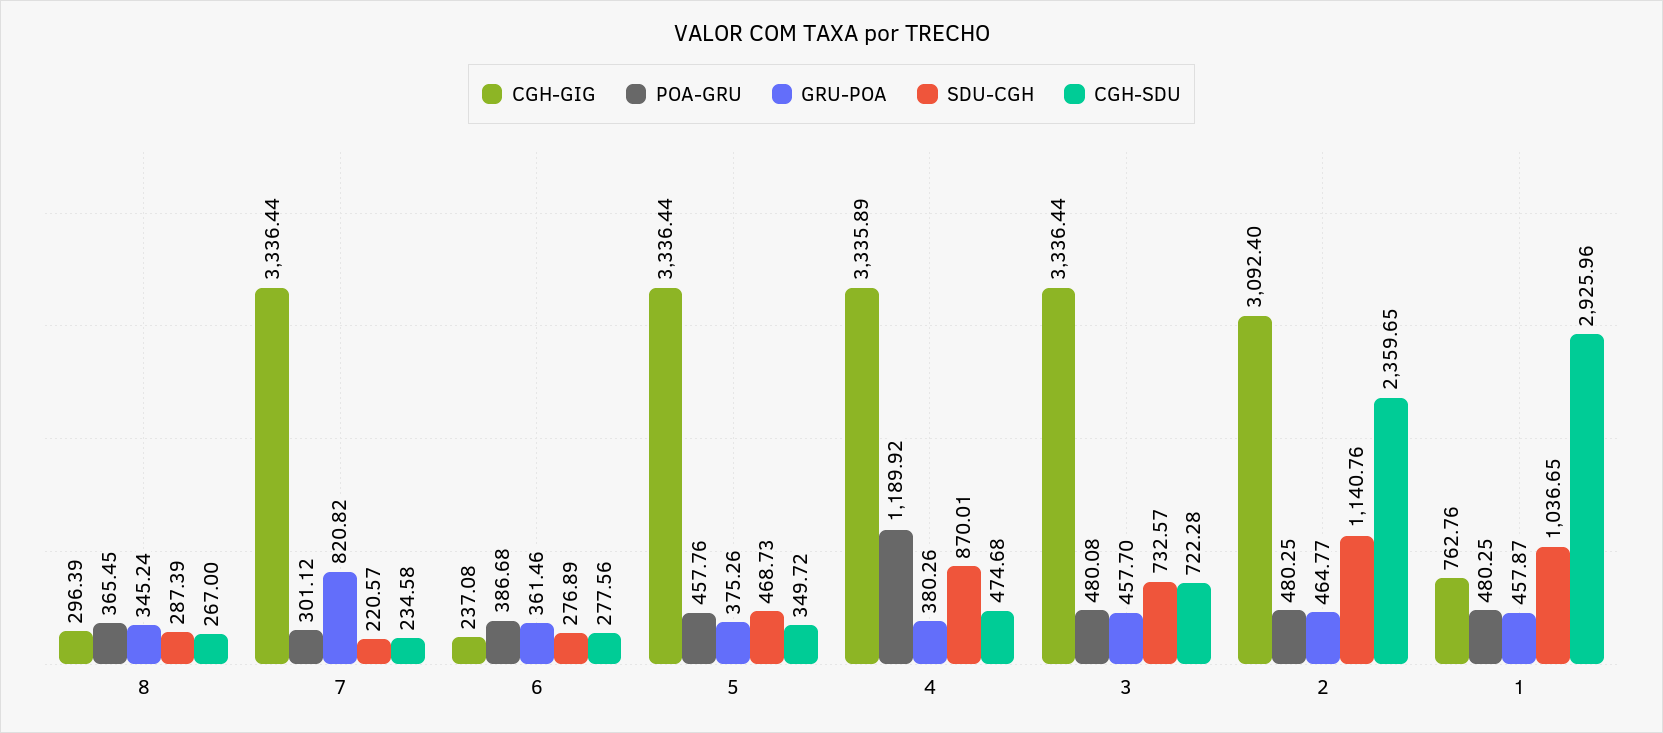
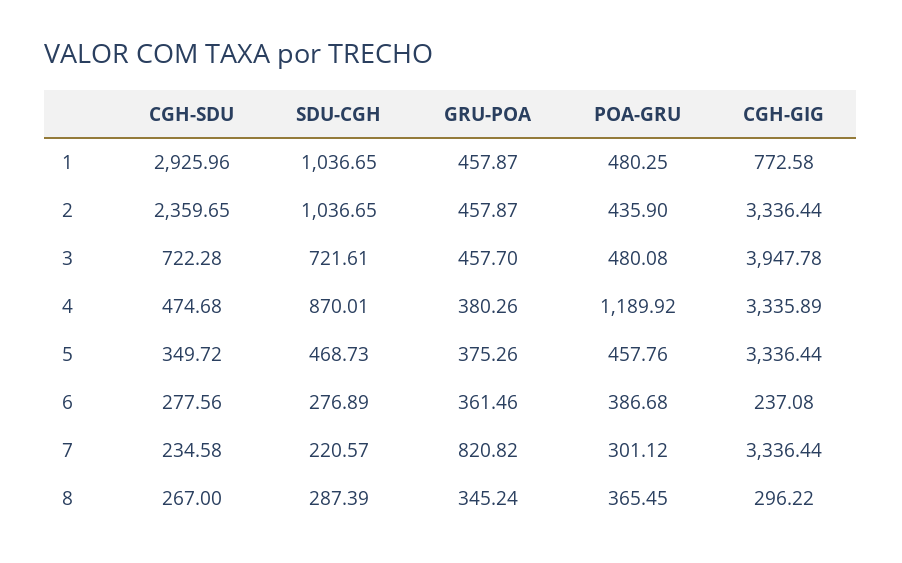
  {
    "CGH-GIG": {
-     "8": 296.39,
+     "8": 296.22,
      "7": 3336.44,
      "6": 237.08,
      "5": 3336.44,
      "4": 3335.89,
-     "3": 3336.44,
+     "3": 3947.78,
-     "2": 3092.4,
+     "2": 3336.44,
-     "1": 762.76
+     "1": 772.58
    },
    "POA-GRU": {
      "8": 365.45,
      "7": 301.12,
      "6": 386.68,
      "5": 457.76,
      "4": 1189.92,
      "3": 480.08,
-     "2": 480.25,
+     "2": 435.9,
      "1": 480.25
    },
    "GRU-POA": {
      "8": 345.24,
      "7": 820.82,
      "6": 361.46,
      "5": 375.26,
      "4": 380.26,
      "3": 457.7,
-     "2": 464.77,
+     "2": 457.87,
      "1": 457.87
    },
    "SDU-CGH": {
      "8": 287.39,
      "7": 220.57,
      "6": 276.89,
      "5": 468.73,
      "4": 870.01,
-     "3": 732.57,
+     "3": 721.61,
-     "2": 1140.76,
+     "2": 1036.65,
      "1": 1036.65
    },
    "CGH-SDU": {
      "8": 267,
      "7": 234.58,
      "6": 277.56,
      "5": 349.72,
      "4": 474.68,
      "3": 722.28,
      "2": 2359.65,
      "1": 2925.96
    }
  }

